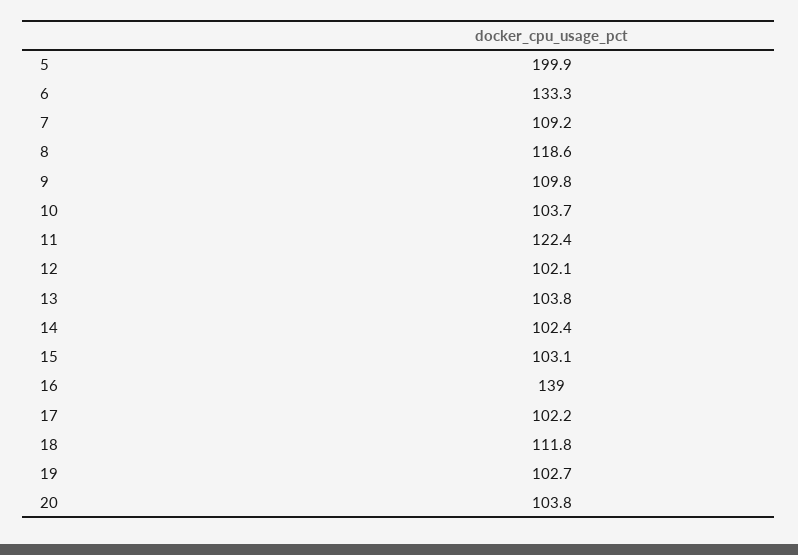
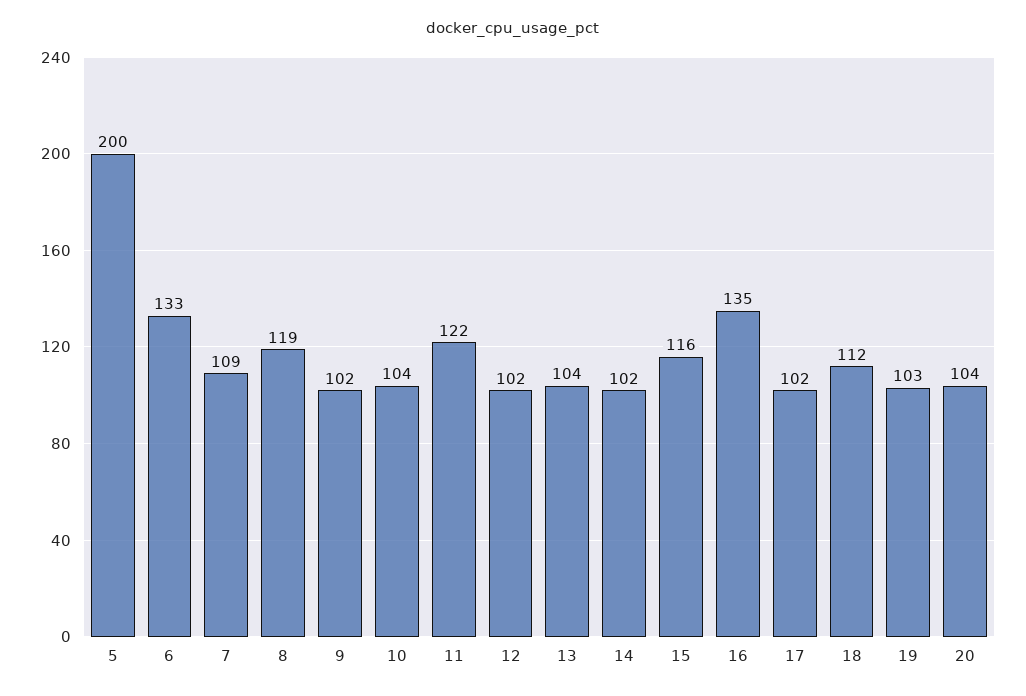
  {
    "5": 199.9,
    "6": 133.3,
    "7": 109.2,
    "8": 118.6,
-   "9": 109.8,
+   "9": 102,
    "10": 103.7,
    "11": 122.4,
    "12": 102.1,
    "13": 103.8,
    "14": 102.4,
-   "15": 103.1,
+   "15": 116,
-   "16": 139,
+   "16": 135,
    "17": 102.2,
    "18": 111.8,
    "19": 102.7,
    "20": 103.8
  }

